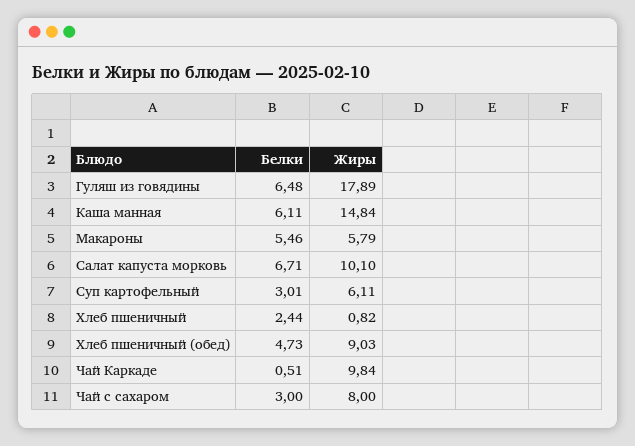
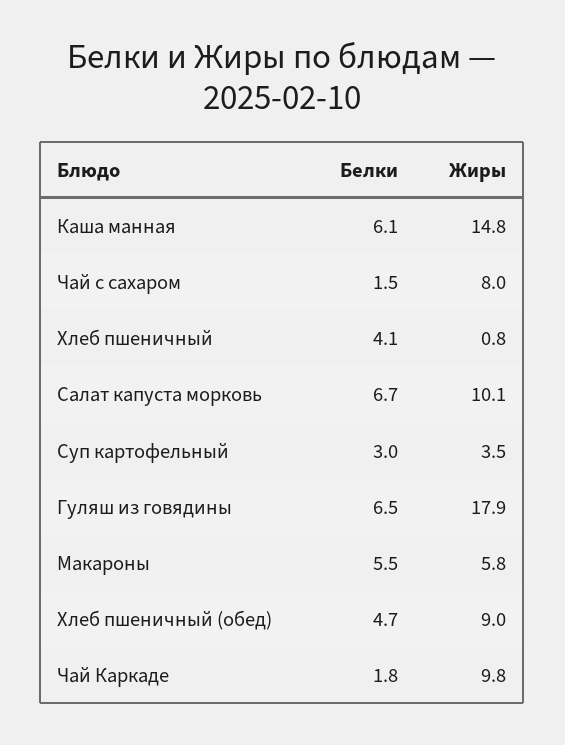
  {
    "Белки": {
      "Гуляш из говядины": 6.48,
      "Каша манная": 6.11,
      "Макароны": 5.46,
      "Салат капуста морковь": 6.71,
      "Суп картофельный": 3.01,
-     "Хлеб пшеничный": 2.44,
+     "Хлеб пшеничный": 4.1,
      "Хлеб пшеничный (обед)": 4.73,
-     "Чай Каркаде": 0.51,
+     "Чай Каркаде": 1.8,
-     "Чай с сахаром": 3
+     "Чай с сахаром": 1.5
    },
    "Жиры": {
      "Гуляш из говядины": 17.89,
      "Каша манная": 14.84,
      "Макароны": 5.79,
      "Салат капуста морковь": 10.1,
-     "Суп картофельный": 6.11,
+     "Суп картофельный": 3.5,
      "Хлеб пшеничный": 0.82,
      "Хлеб пшеничный (обед)": 9.03,
      "Чай Каркаде": 9.84,
      "Чай с сахаром": 8
    }
  }

